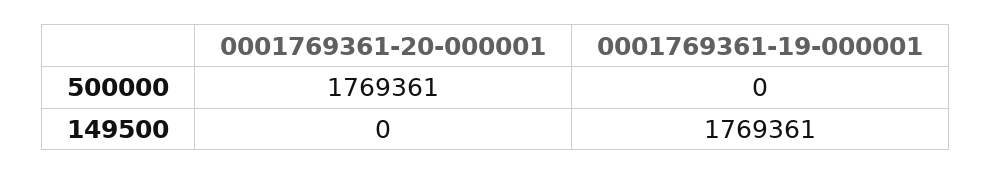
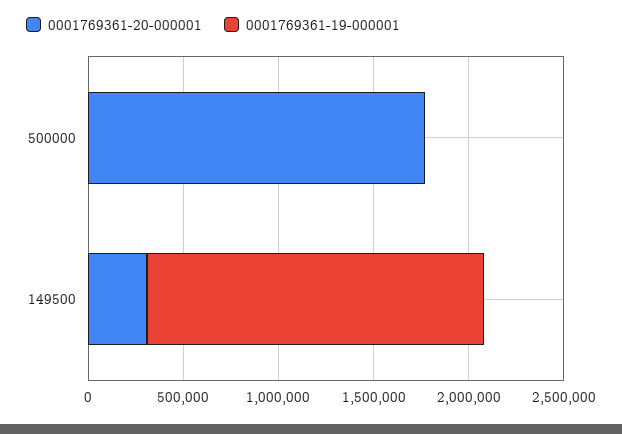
  {
    "0001769361-20-000001": {
      "500000": 1769361,
-     "149500": 0
+     "149500": 300000
    },
    "0001769361-19-000001": {
      "500000": 0,
      "149500": 1769361
    }
  }

